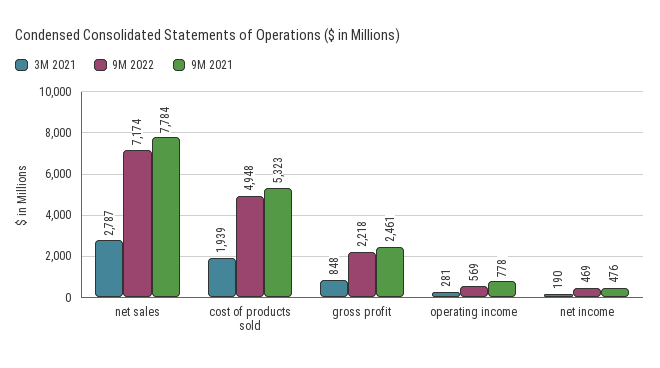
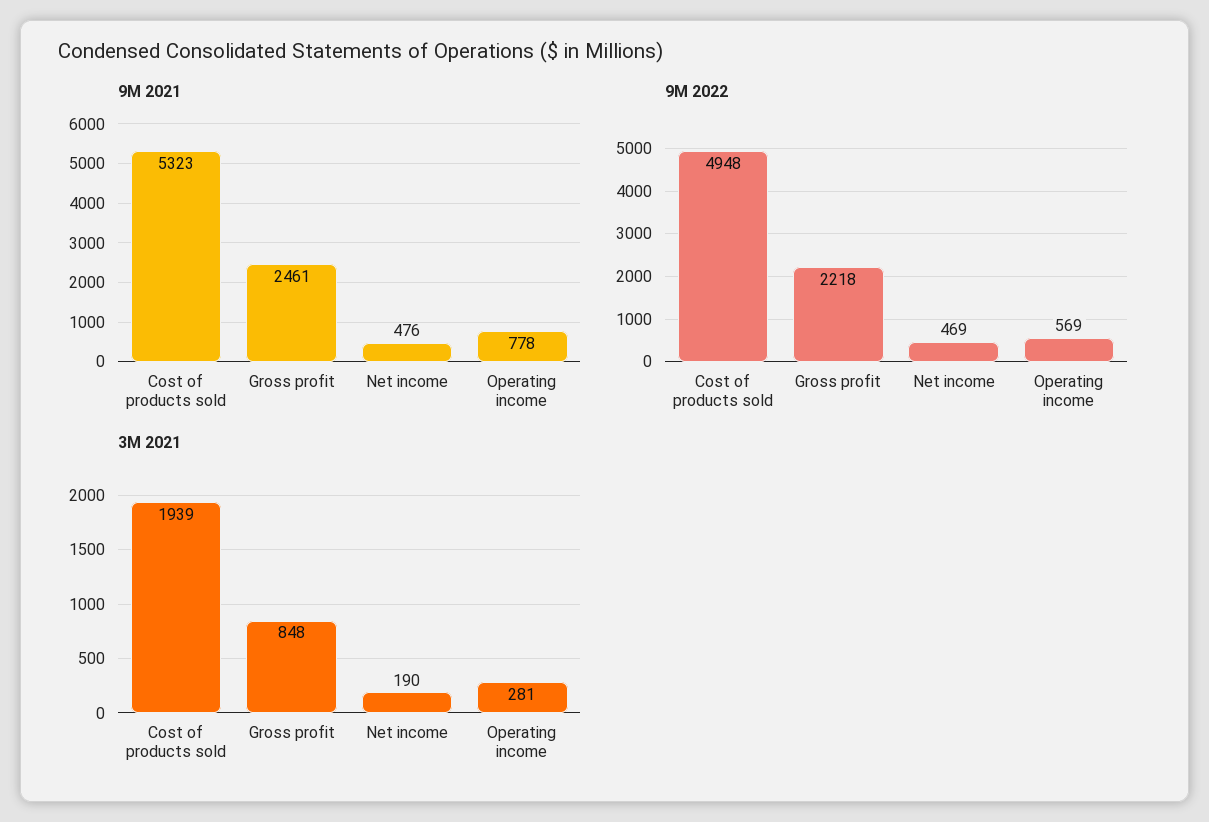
  {
    "3M 2021": {
-     "net sales": 2787,
      "cost of products sold": 1939,
      "gross profit": 848,
      "operating income": 281,
      "net income": 190
    },
    "9M 2022": {
-     "net sales": 7174,
      "cost of products sold": 4948,
      "gross profit": 2218,
      "operating income": 569,
      "net income": 469
    },
    "9M 2021": {
-     "net sales": 7784,
      "cost of products sold": 5323,
      "gross profit": 2461,
      "operating income": 778,
      "net income": 476
    }
  }

